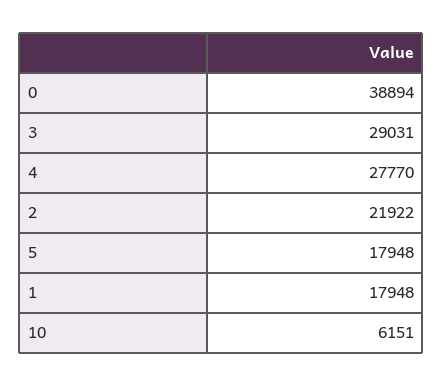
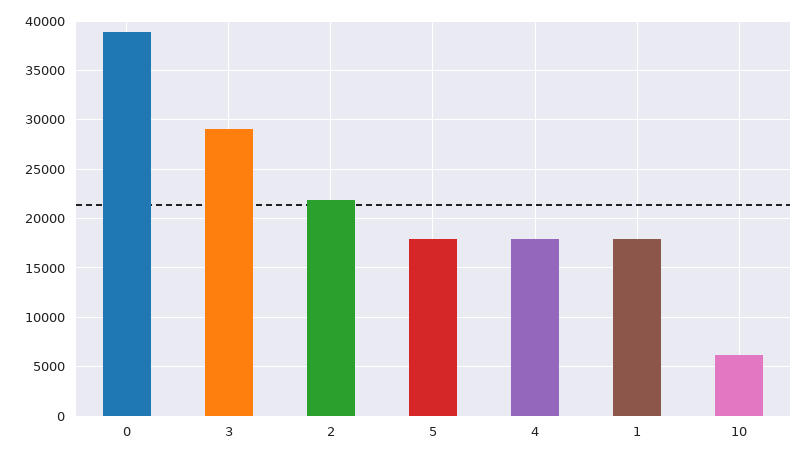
  {
    "0": 38894,
    "3": 29031,
-   "4": 27770,
+   "4": 18000,
    "2": 21922,
    "5": 17948,
    "1": 17948,
    "10": 6151
  }

